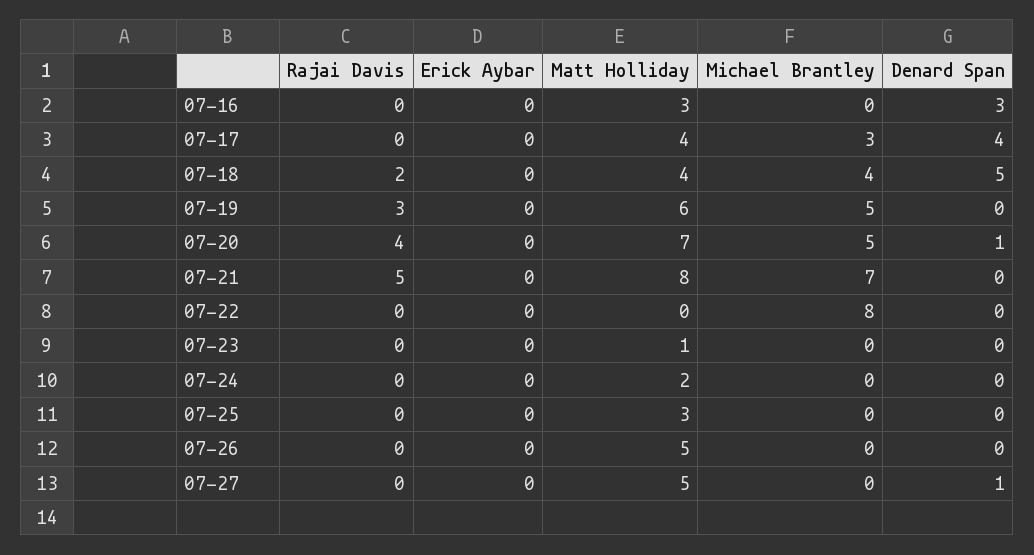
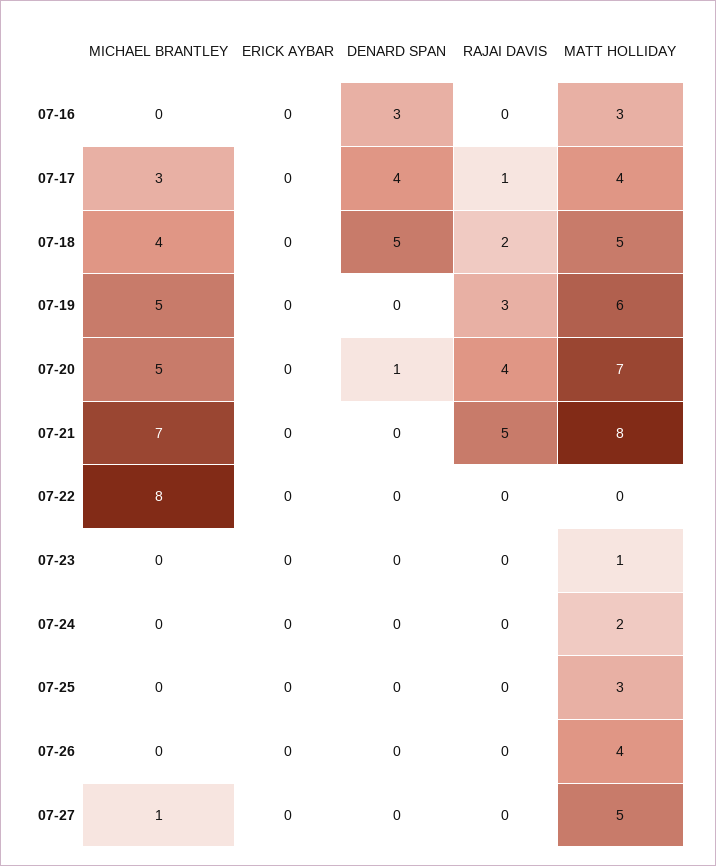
  {
    "Rajai Davis": {
      "07-16": 0,
-     "07-17": 0,
+     "07-17": 1,
      "07-18": 2,
      "07-19": 3,
      "07-20": 4,
      "07-21": 5,
      "07-22": 0,
      "07-23": 0,
      "07-24": 0,
      "07-25": 0,
      "07-26": 0,
      "07-27": 0
    },
    "Erick Aybar": {
      "07-16": 0,
      "07-17": 0,
      "07-18": 0,
      "07-19": 0,
      "07-20": 0,
      "07-21": 0,
      "07-22": 0,
      "07-23": 0,
      "07-24": 0,
      "07-25": 0,
      "07-26": 0,
      "07-27": 0
    },
    "Matt Holliday": {
      "07-16": 3,
      "07-17": 4,
-     "07-18": 4,
+     "07-18": 5,
      "07-19": 6,
      "07-20": 7,
      "07-21": 8,
      "07-22": 0,
      "07-23": 1,
      "07-24": 2,
      "07-25": 3,
-     "07-26": 5,
+     "07-26": 4,
      "07-27": 5
    },
    "Michael Brantley": {
      "07-16": 0,
      "07-17": 3,
      "07-18": 4,
      "07-19": 5,
      "07-20": 5,
      "07-21": 7,
      "07-22": 8,
      "07-23": 0,
      "07-24": 0,
      "07-25": 0,
      "07-26": 0,
-     "07-27": 0
+     "07-27": 1
    },
    "Denard Span": {
      "07-16": 3,
      "07-17": 4,
      "07-18": 5,
      "07-19": 0,
      "07-20": 1,
      "07-21": 0,
      "07-22": 0,
      "07-23": 0,
      "07-24": 0,
      "07-25": 0,
      "07-26": 0,
-     "07-27": 1
+     "07-27": 0
    }
  }

